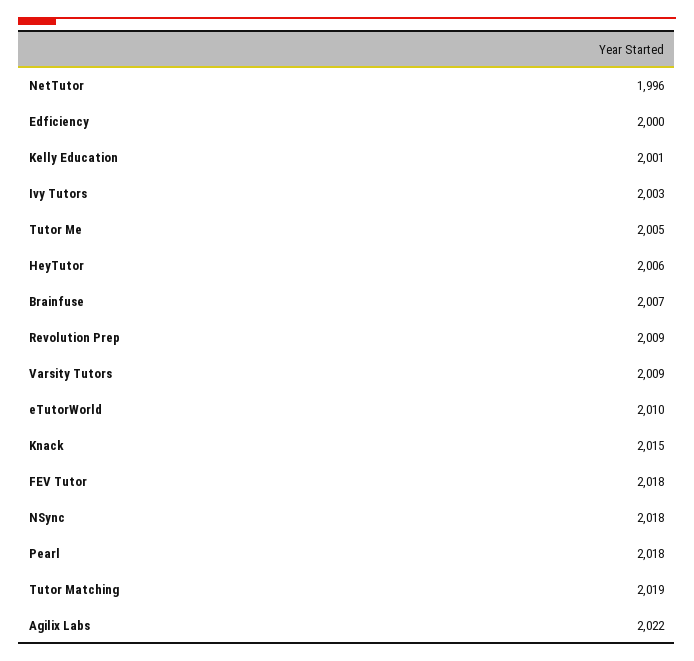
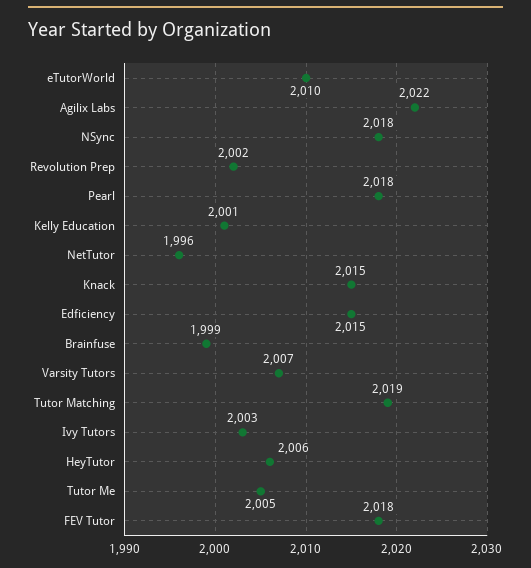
  {
    "NetTutor": 1996,
-   "Edficiency": 2000,
+   "Edficiency": 2015,
    "Kelly Education": 2001,
    "Ivy Tutors": 2003,
    "Tutor Me": 2005,
    "HeyTutor": 2006,
-   "Brainfuse": 2007,
+   "Brainfuse": 1999,
-   "Revolution Prep": 2009,
+   "Revolution Prep": 2002,
-   "Varsity Tutors": 2009,
+   "Varsity Tutors": 2007,
    "eTutorWorld": 2010,
    "Knack": 2015,
    "FEV Tutor": 2018,
    "NSync": 2018,
    "Pearl": 2018,
    "Tutor Matching": 2019,
    "Agilix Labs": 2022
  }

